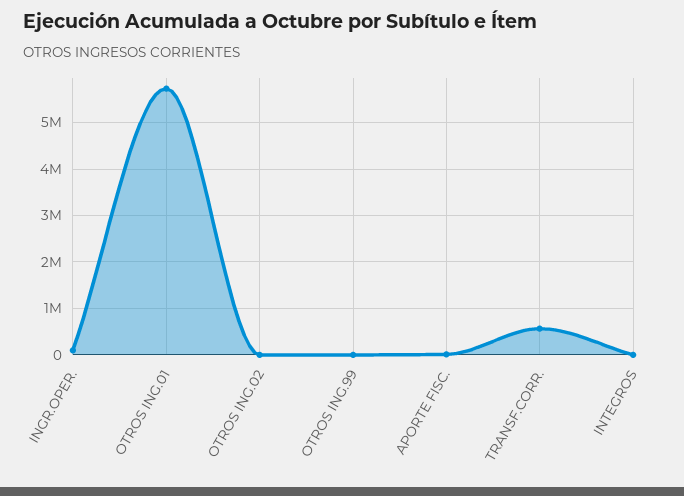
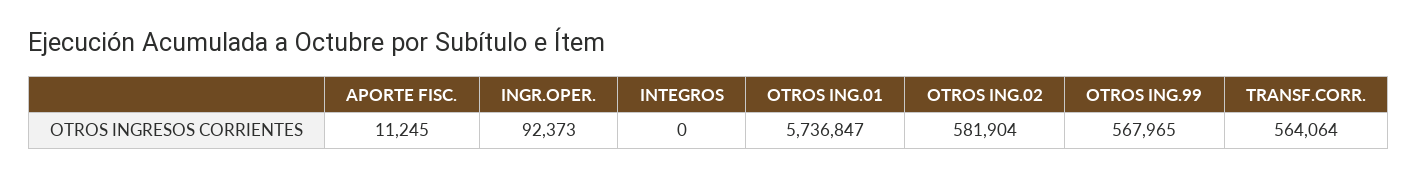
  {
    "INGR.OPER.": 92373,
    "OTROS ING.01": 5736847,
-   "OTROS ING.02": 0,
+   "OTROS ING.02": 581904,
-   "OTROS ING.99": 0,
+   "OTROS ING.99": 567965,
    "APORTE FISC.": 11245,
    "TRANSF.CORR.": 564064,
    "INTEGROS": 0
  }

